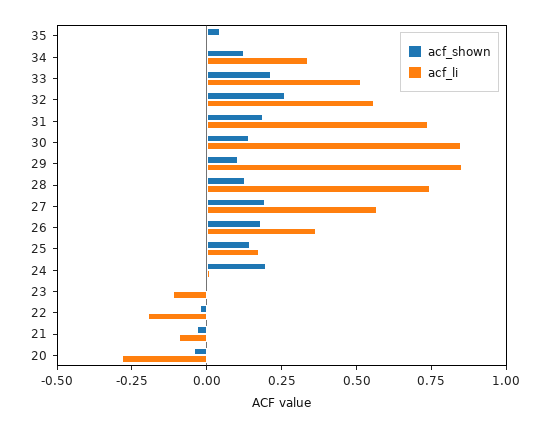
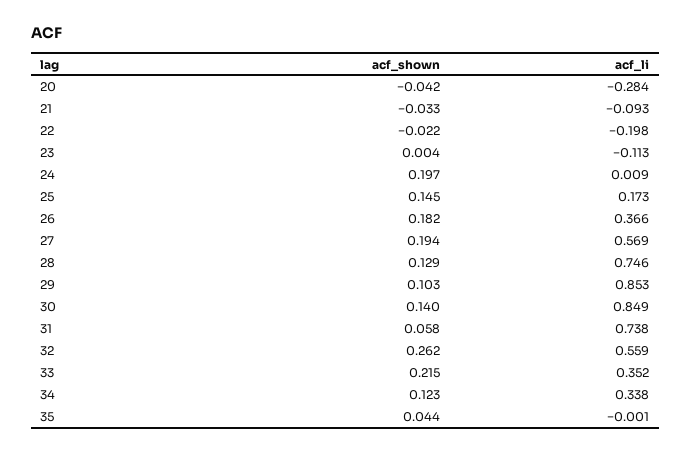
  {
    "acf_shown": {
      "35": 0.044,
      "34": 0.123,
      "33": 0.215,
      "32": 0.262,
-     "31": 0.2,
+     "31": 0.058,
      "30": 0.14,
      "29": 0.103,
      "28": 0.129,
      "27": 0.194,
      "26": 0.182,
      "25": 0.145,
      "24": 0.197,
      "23": 0.004,
      "22": -0.022,
      "21": -0.033,
      "20": -0.042
    },
    "acf_li": {
      "35": -0.001,
      "34": 0.338,
-     "33": 0.5,
+     "33": 0.352,
      "32": 0.559,
      "31": 0.738,
      "30": 0.849,
      "29": 0.853,
      "28": 0.746,
      "27": 0.569,
      "26": 0.366,
      "25": 0.173,
      "24": 0.009,
      "23": -0.113,
      "22": -0.198,
      "21": -0.093,
      "20": -0.284
    }
  }

